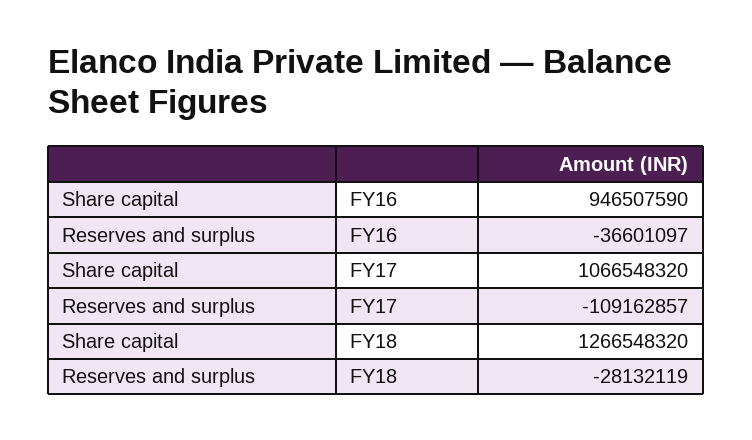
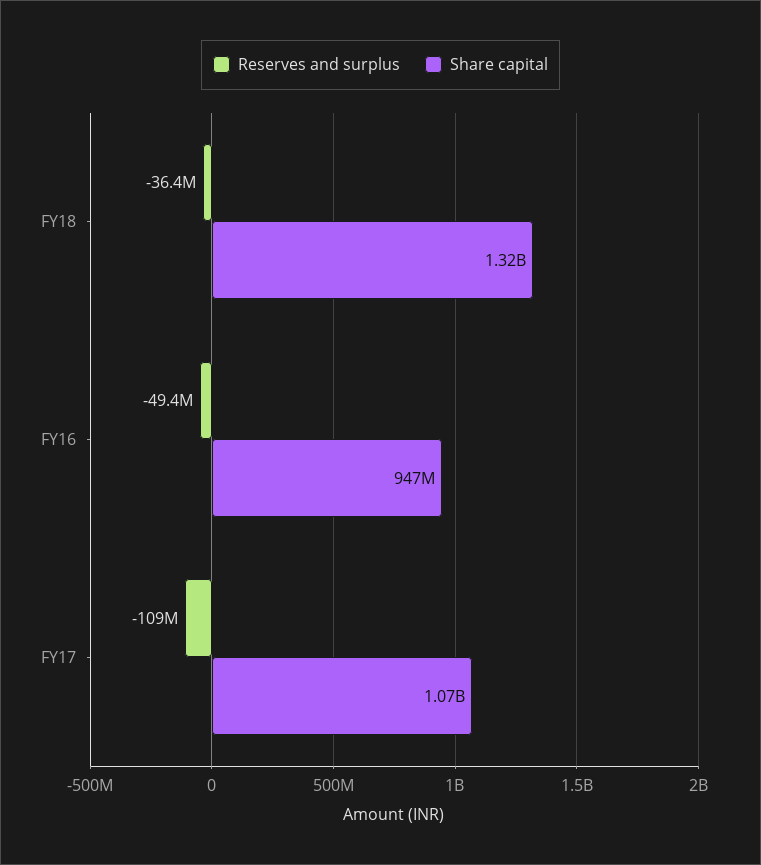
  {
    "Share capital": {
      "FY16": 946507590,
      "FY17": 1066548320,
-     "FY18": 1266548320
+     "FY18": 1320000000
    },
    "Reserves and surplus": {
-     "FY16": -36601097,
+     "FY16": -49400000,
      "FY17": -109162857,
-     "FY18": -28132119
+     "FY18": -36400000
    }
  }

